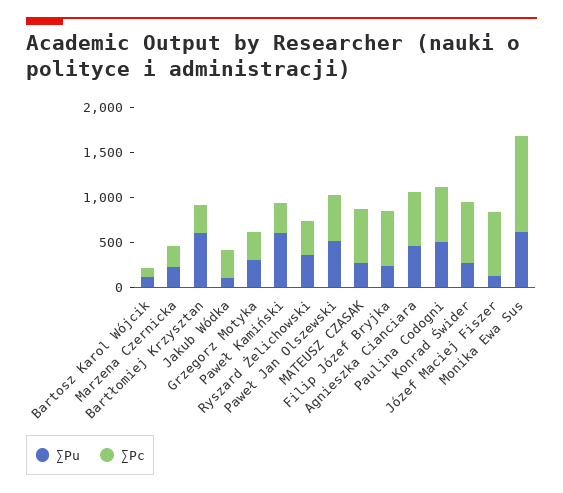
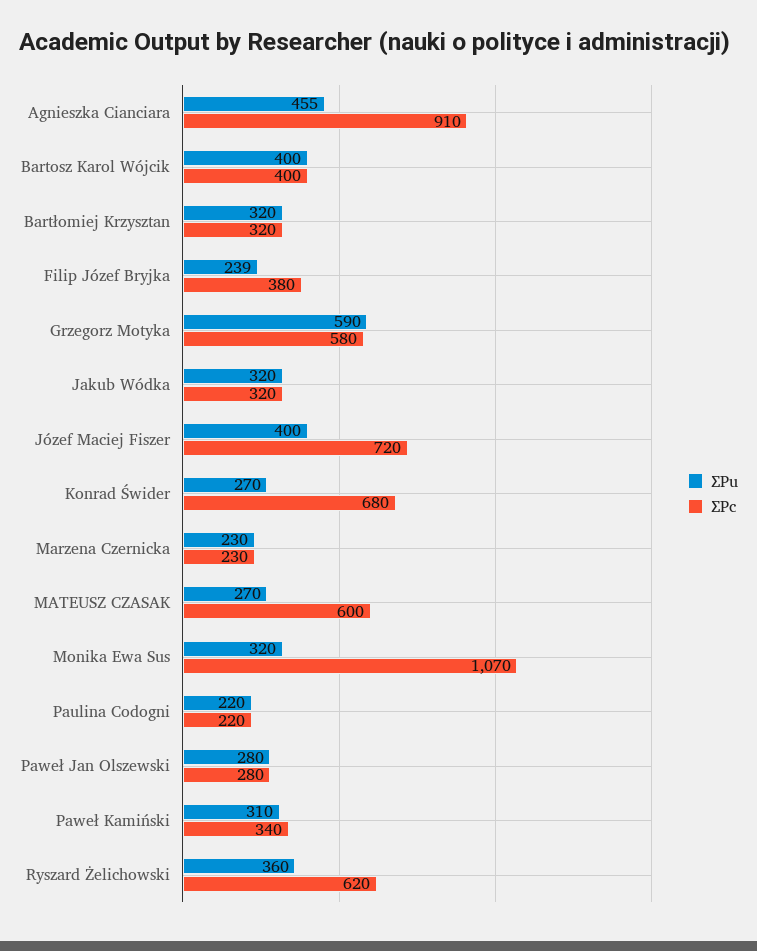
  {
    "∑Pu": {
-     "Bartosz Karol Wójcik": 100,
+     "Bartosz Karol Wójcik": 400,
      "Marzena Czernicka": 230,
-     "Bartłomiej Krzysztan": 600,
+     "Bartłomiej Krzysztan": 320,
-     "Jakub Wódka": 100,
+     "Jakub Wódka": 320,
-     "Grzegorz Motyka": 300,
+     "Grzegorz Motyka": 590,
-     "Paweł Kamiński": 600,
+     "Paweł Kamiński": 310,
      "Ryszard Żelichowski": 360,
-     "Paweł Jan Olszewski": 500,
+     "Paweł Jan Olszewski": 280,
      "MATEUSZ CZASAK": 270,
      "Filip Józef Bryjka": 239,
      "Agnieszka Cianciara": 455,
-     "Paulina Codogni": 500,
+     "Paulina Codogni": 220,
      "Konrad Świder": 270,
-     "Józef Maciej Fiszer": 100,
+     "Józef Maciej Fiszer": 400,
-     "Monika Ewa Sus": 600
+     "Monika Ewa Sus": 320
    },
    "∑Pc": {
-     "Bartosz Karol Wójcik": 100,
+     "Bartosz Karol Wójcik": 400,
      "Marzena Czernicka": 230,
      "Bartłomiej Krzysztan": 320,
      "Jakub Wódka": 320,
-     "Grzegorz Motyka": 300,
+     "Grzegorz Motyka": 580,
      "Paweł Kamiński": 340,
-     "Ryszard Żelichowski": 400,
+     "Ryszard Żelichowski": 620,
-     "Paweł Jan Olszewski": 500,
+     "Paweł Jan Olszewski": 280,
      "MATEUSZ CZASAK": 600,
-     "Filip Józef Bryjka": 600,
+     "Filip Józef Bryjka": 380,
-     "Agnieszka Cianciara": 600,
+     "Agnieszka Cianciara": 910,
-     "Paulina Codogni": 600,
+     "Paulina Codogni": 220,
      "Konrad Świder": 680,
      "Józef Maciej Fiszer": 720,
      "Monika Ewa Sus": 1070
    }
  }

